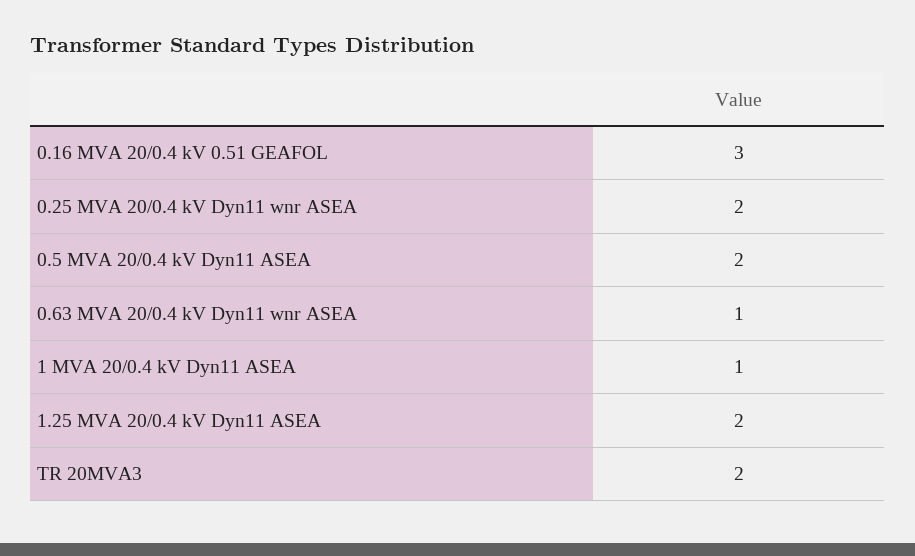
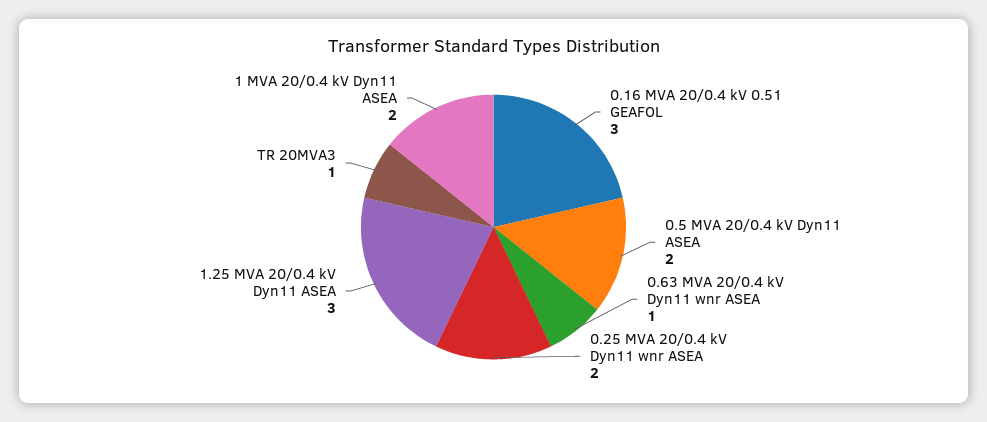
  {
    "0.16 MVA 20/0.4 kV 0.51 GEAFOL": 3,
    "0.25 MVA 20/0.4 kV Dyn11 wnr ASEA": 2,
    "0.5 MVA 20/0.4 kV Dyn11 ASEA": 2,
    "0.63 MVA 20/0.4 kV Dyn11 wnr ASEA": 1,
-   "1 MVA 20/0.4 kV Dyn11 ASEA": 1,
+   "1 MVA 20/0.4 kV Dyn11 ASEA": 2,
-   "1.25 MVA 20/0.4 kV Dyn11 ASEA": 2,
+   "1.25 MVA 20/0.4 kV Dyn11 ASEA": 3,
-   "TR 20MVA3": 2
+   "TR 20MVA3": 1
  }

